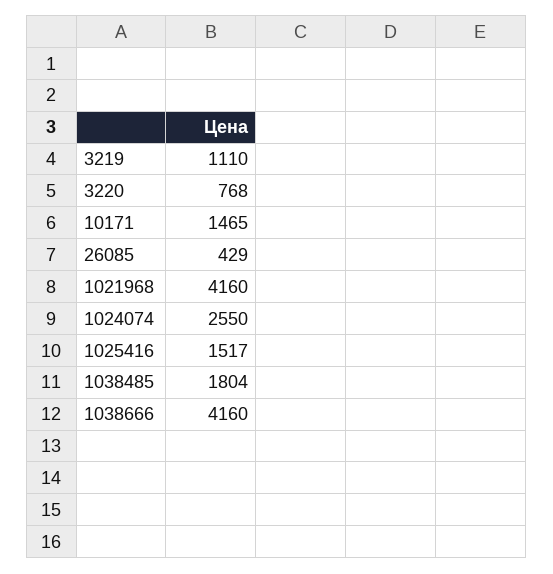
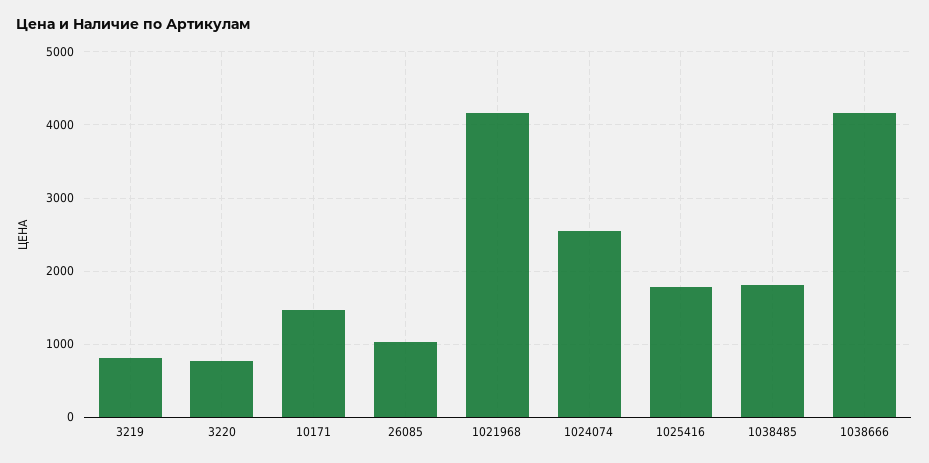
  {
-   "3219": 1110,
+   "3219": 800,
    "3220": 768,
    "10171": 1465,
-   "26085": 429,
+   "26085": 1000,
    "1021968": 4160,
    "1024074": 2550,
-   "1025416": 1517,
+   "1025416": 1800,
    "1038485": 1804,
    "1038666": 4160
  }

